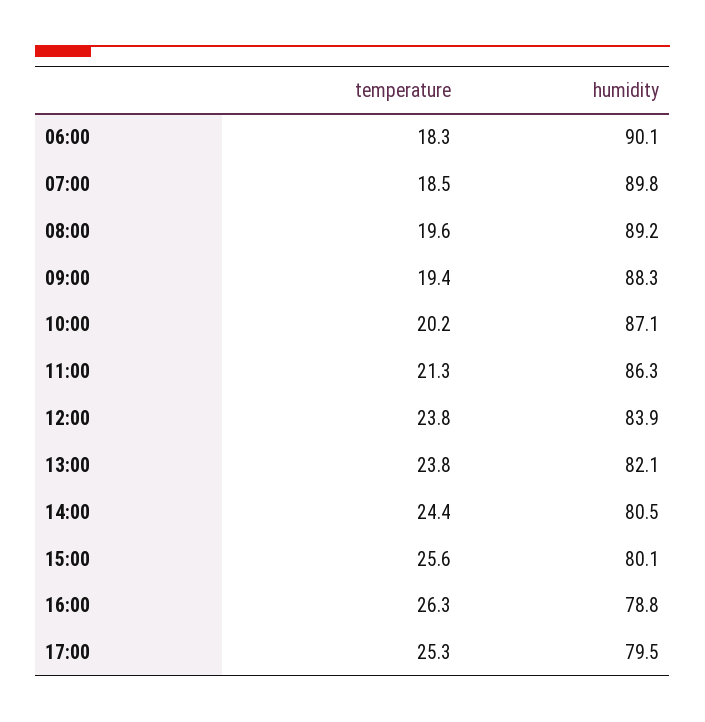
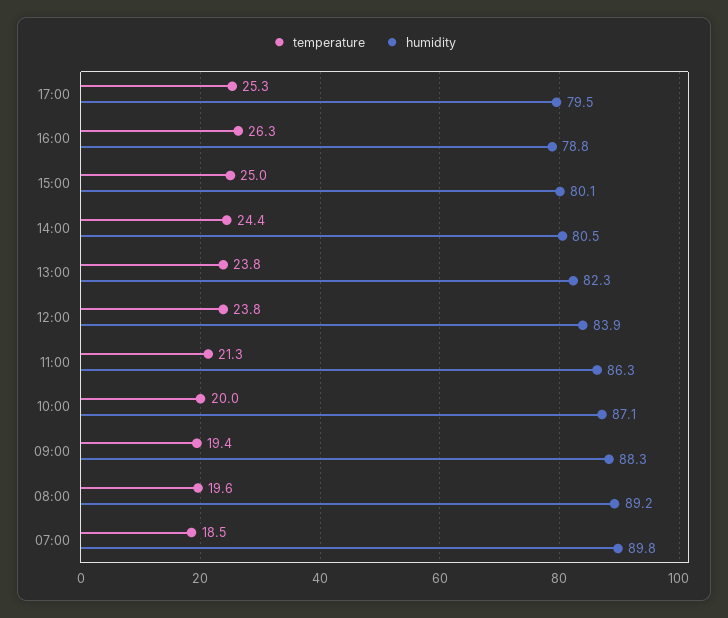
  {
    "temperature": {
-     "06:00": 18.3,
      "07:00": 18.5,
      "08:00": 19.6,
      "09:00": 19.4,
-     "10:00": 20.2,
+     "10:00": 20,
      "11:00": 21.3,
      "12:00": 23.8,
      "13:00": 23.8,
      "14:00": 24.4,
-     "15:00": 25.6,
+     "15:00": 25,
      "16:00": 26.3,
      "17:00": 25.3
    },
    "humidity": {
-     "06:00": 90.1,
      "07:00": 89.8,
      "08:00": 89.2,
      "09:00": 88.3,
      "10:00": 87.1,
      "11:00": 86.3,
      "12:00": 83.9,
-     "13:00": 82.1,
+     "13:00": 82.3,
      "14:00": 80.5,
      "15:00": 80.1,
      "16:00": 78.8,
      "17:00": 79.5
    }
  }

